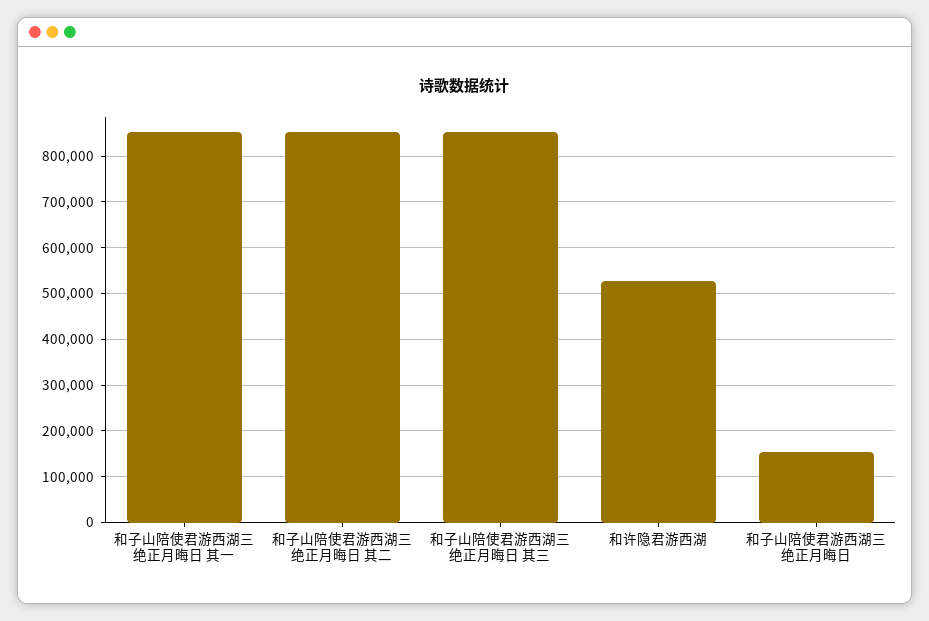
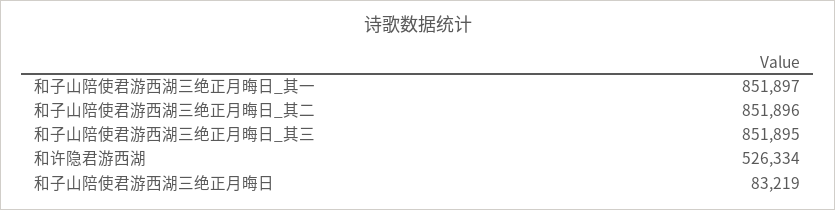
  {
    "和子山陪使君游西湖三绝正月晦日 其一": 851897,
    "和子山陪使君游西湖三绝正月晦日 其二": 851896,
    "和子山陪使君游西湖三绝正月晦日 其三": 851895,
    "和许隐君游西湖": 526334,
-   "和子山陪使君游西湖三绝正月晦日": 160000
+   "和子山陪使君游西湖三绝正月晦日": 83219
  }

